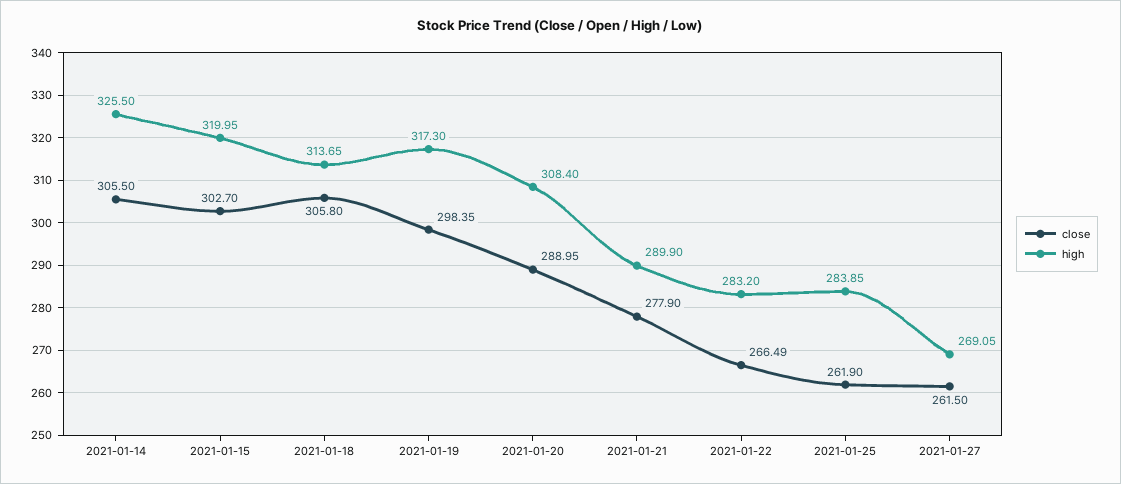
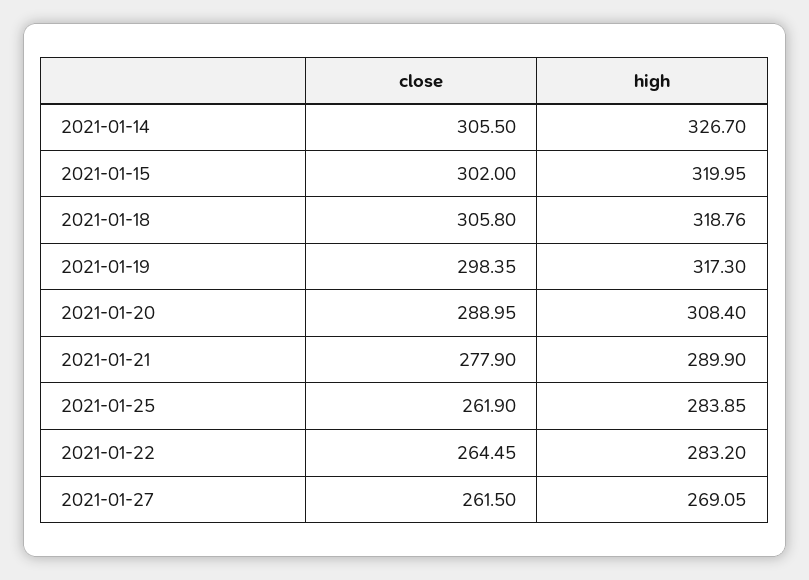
  {
    "close": {
      "2021-01-14": 305.5,
-     "2021-01-15": 302.7,
+     "2021-01-15": 302,
      "2021-01-18": 305.8,
      "2021-01-19": 298.35,
      "2021-01-20": 288.95,
      "2021-01-21": 277.9,
-     "2021-01-22": 266.49,
+     "2021-01-22": 264.45,
      "2021-01-25": 261.9,
      "2021-01-27": 261.5
    },
    "high": {
-     "2021-01-14": 325.5,
+     "2021-01-14": 326.7,
      "2021-01-15": 319.95,
-     "2021-01-18": 313.65,
+     "2021-01-18": 318.76,
      "2021-01-19": 317.3,
      "2021-01-20": 308.4,
      "2021-01-21": 289.9,
      "2021-01-22": 283.2,
      "2021-01-25": 283.85,
      "2021-01-27": 269.05
    }
  }

